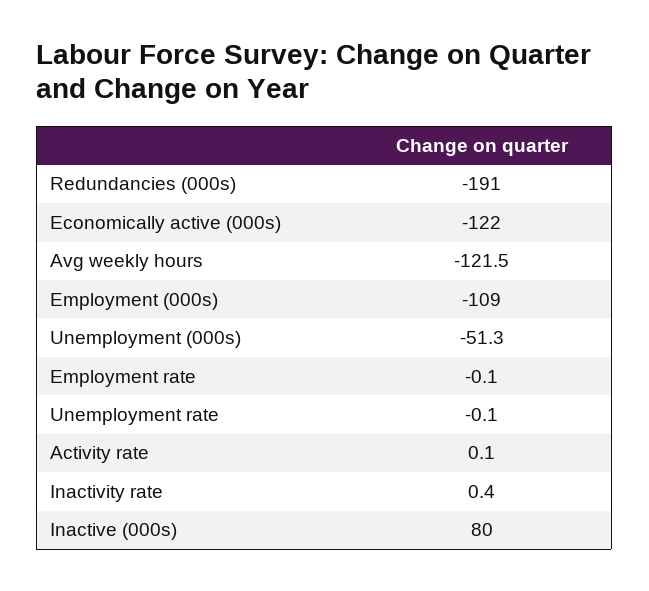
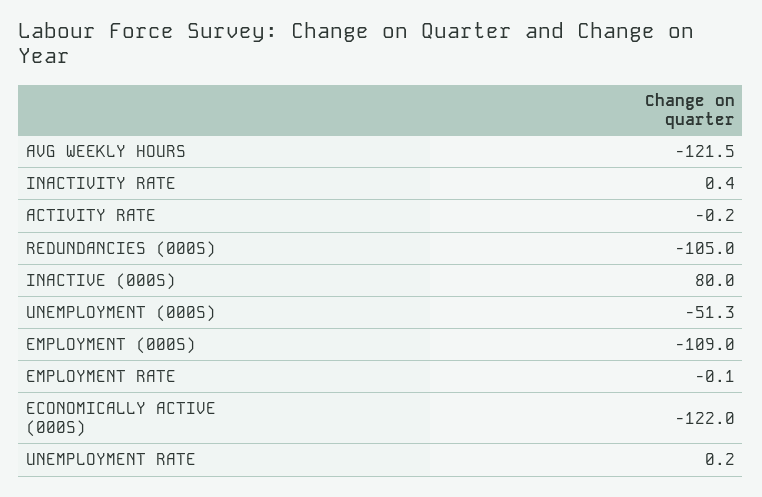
  {
-   "Redundancies (000s)": -191,
+   "Redundancies (000s)": -105,
    "Economically active (000s)": -122,
    "Avg weekly hours": -121.5,
    "Employment (000s)": -109,
    "Unemployment (000s)": -51.3,
    "Employment rate": -0.1,
-   "Unemployment rate": -0.1,
+   "Unemployment rate": 0.2,
-   "Activity rate": 0.1,
+   "Activity rate": -0.2,
    "Inactivity rate": 0.4,
    "Inactive (000s)": 80
  }

